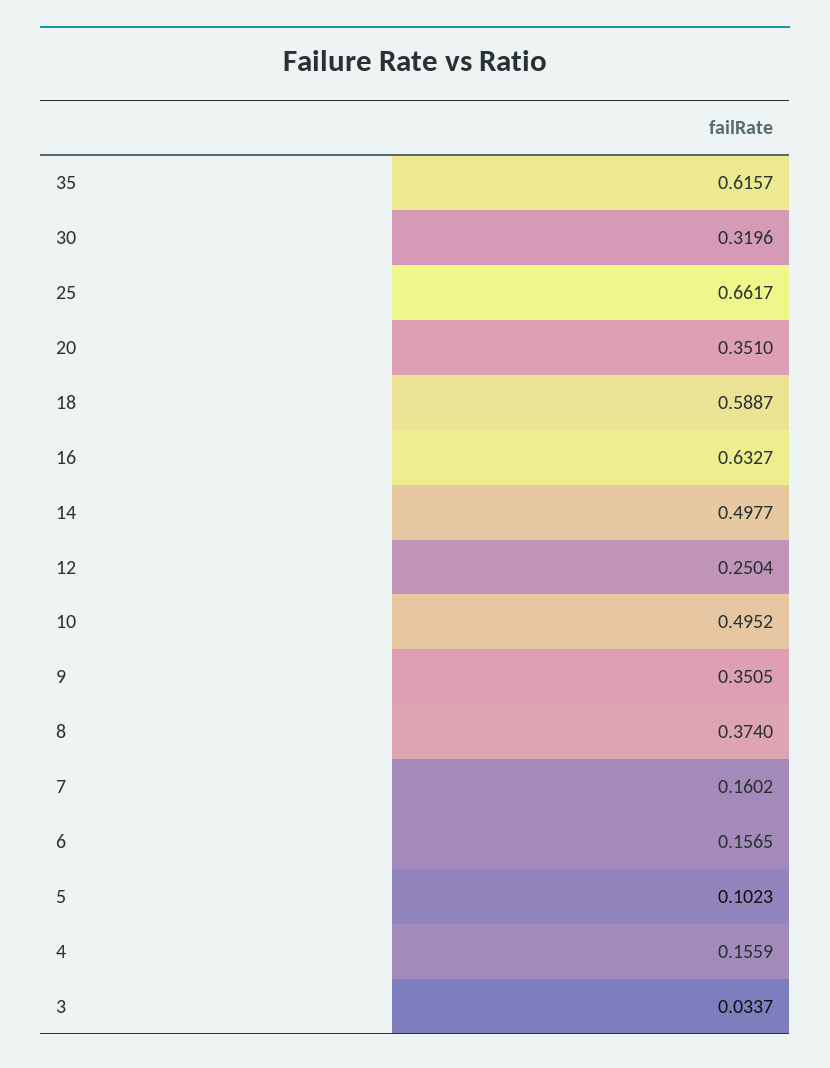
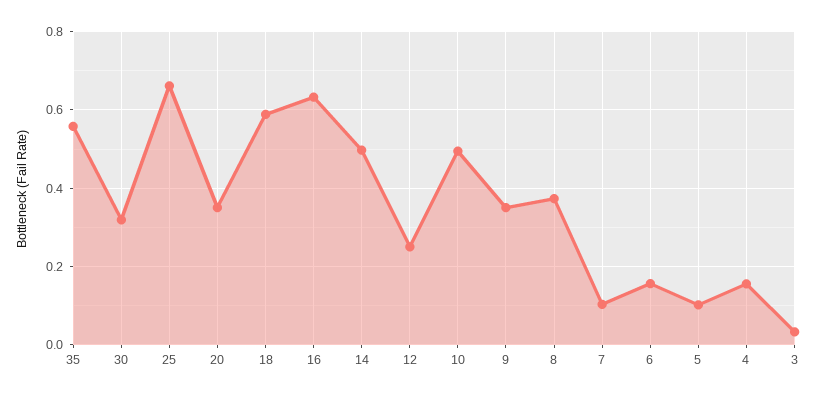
  {
-   "35": 0.6157,
+   "35": 0.56,
    "30": 0.3196,
    "25": 0.6617,
    "20": 0.351,
    "18": 0.5887,
    "16": 0.6327,
    "14": 0.4977,
    "12": 0.2504,
    "10": 0.4952,
    "9": 0.3505,
    "8": 0.374,
-   "7": 0.1602,
+   "7": 0.1,
    "6": 0.1565,
    "5": 0.1023,
    "4": 0.1559,
    "3": 0.0337
  }

